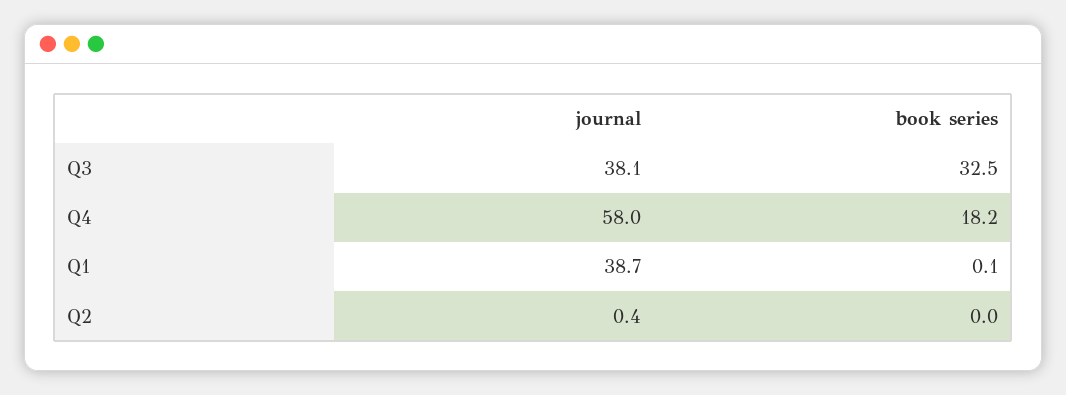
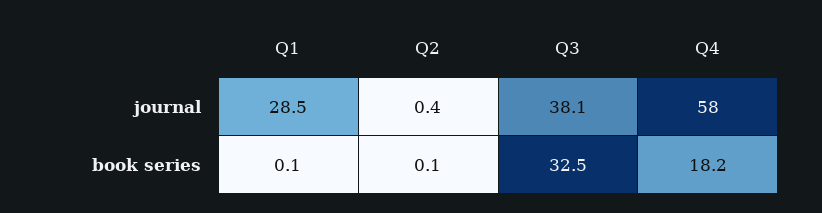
  {
    "journal": {
      "Q3": 38.1,
      "Q4": 58,
-     "Q1": 38.7,
+     "Q1": 28.5,
      "Q2": 0.4
    },
    "book series": {
      "Q3": 32.5,
      "Q4": 18.2,
      "Q1": 0.1,
-     "Q2": 0
+     "Q2": 0.1
    }
  }

